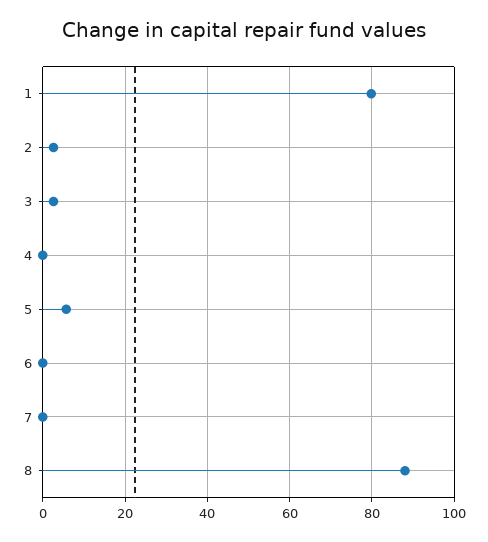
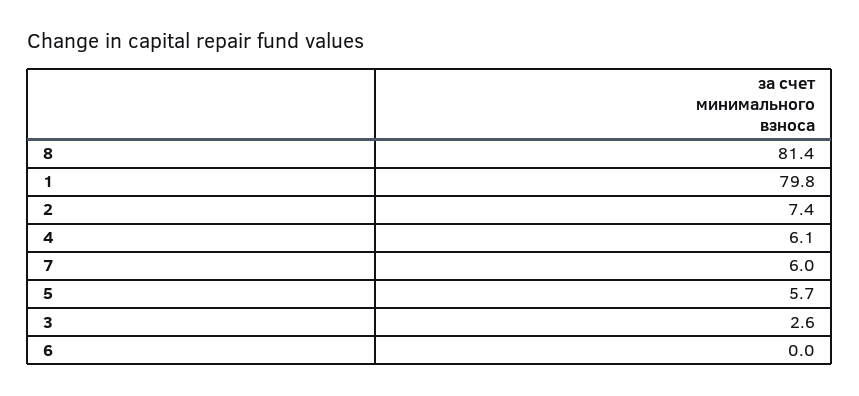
  {
    "1": 79.8,
-   "2": 2,
+   "2": 7.4,
    "3": 2.6,
-   "4": 0,
+   "4": 6.1,
    "5": 5.7,
    "6": 0,
-   "7": 0,
+   "7": 6,
-   "8": 88
+   "8": 81.4
  }

